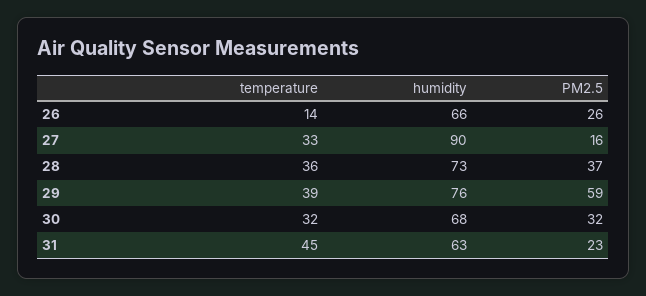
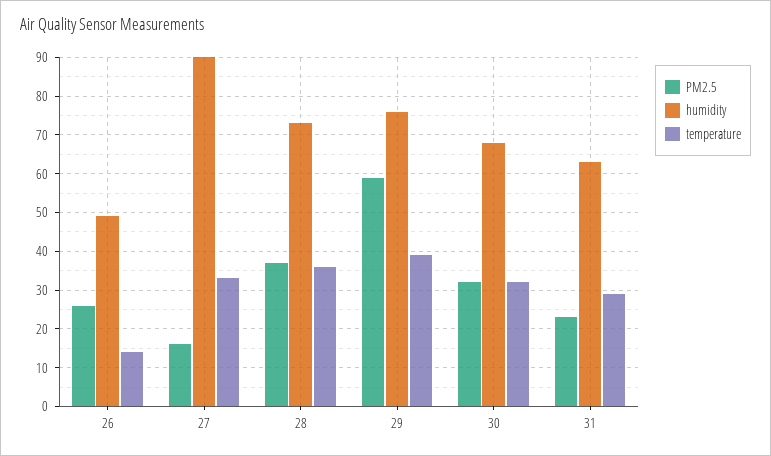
  {
    "temperature": {
      "26": 14,
      "27": 33,
      "28": 36,
      "29": 39,
      "30": 32,
-     "31": 45
+     "31": 30
    },
    "humidity": {
-     "26": 66,
+     "26": 50,
      "27": 90,
      "28": 73,
      "29": 76,
      "30": 68,
      "31": 63
    },
    "PM2.5": {
      "26": 26,
      "27": 16,
      "28": 37,
      "29": 59,
      "30": 32,
      "31": 23
    }
  }

